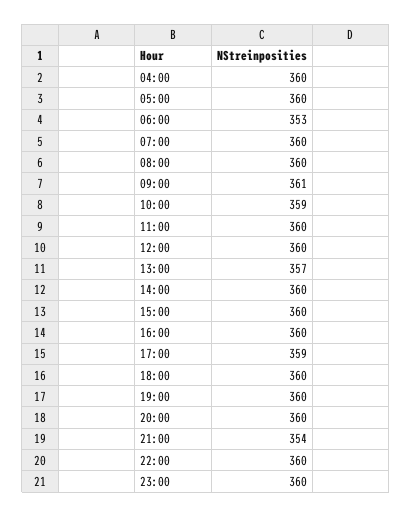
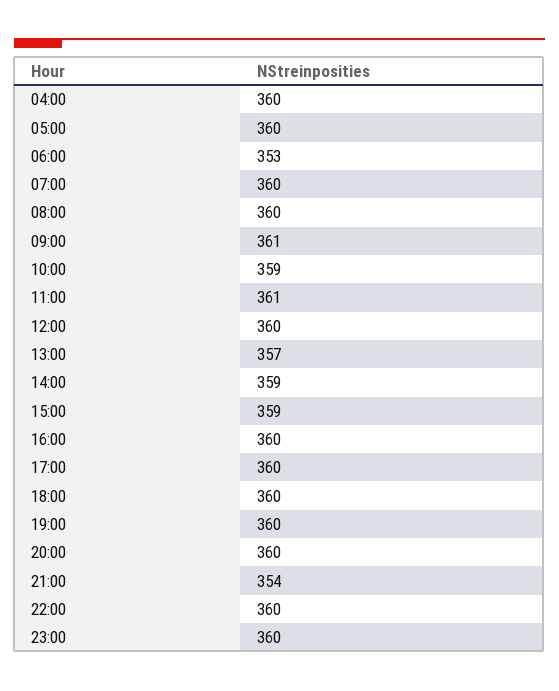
  {
    "04:00": 360,
    "05:00": 360,
    "06:00": 353,
    "07:00": 360,
    "08:00": 360,
    "09:00": 361,
    "10:00": 359,
-   "11:00": 360,
+   "11:00": 361,
    "12:00": 360,
    "13:00": 357,
-   "14:00": 360,
+   "14:00": 359,
-   "15:00": 360,
+   "15:00": 359,
    "16:00": 360,
-   "17:00": 359,
+   "17:00": 360,
    "18:00": 360,
    "19:00": 360,
    "20:00": 360,
    "21:00": 354,
    "22:00": 360,
    "23:00": 360
  }

